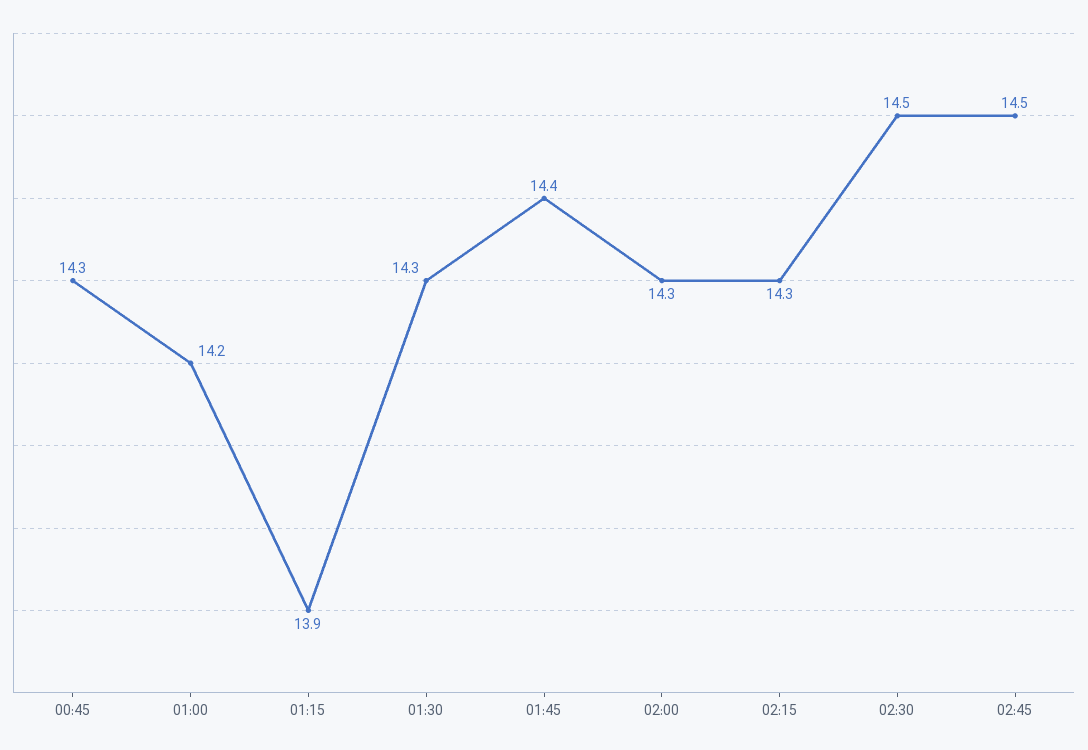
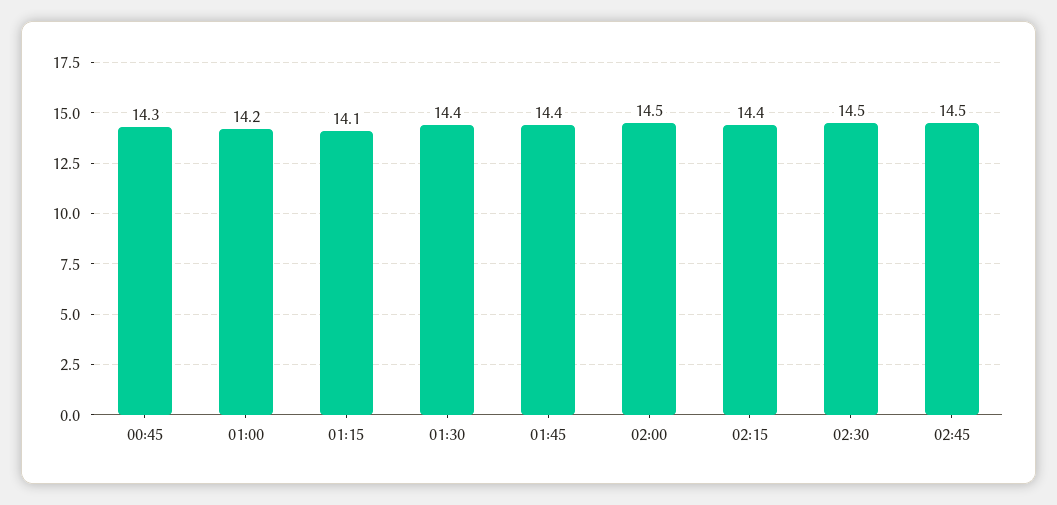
  {
    "00:45": 14.3,
    "01:00": 14.2,
-   "01:15": 13.9,
+   "01:15": 14.1,
-   "01:30": 14.3,
+   "01:30": 14.4,
    "01:45": 14.4,
-   "02:00": 14.3,
+   "02:00": 14.5,
-   "02:15": 14.3,
+   "02:15": 14.4,
    "02:30": 14.5,
    "02:45": 14.5
  }

